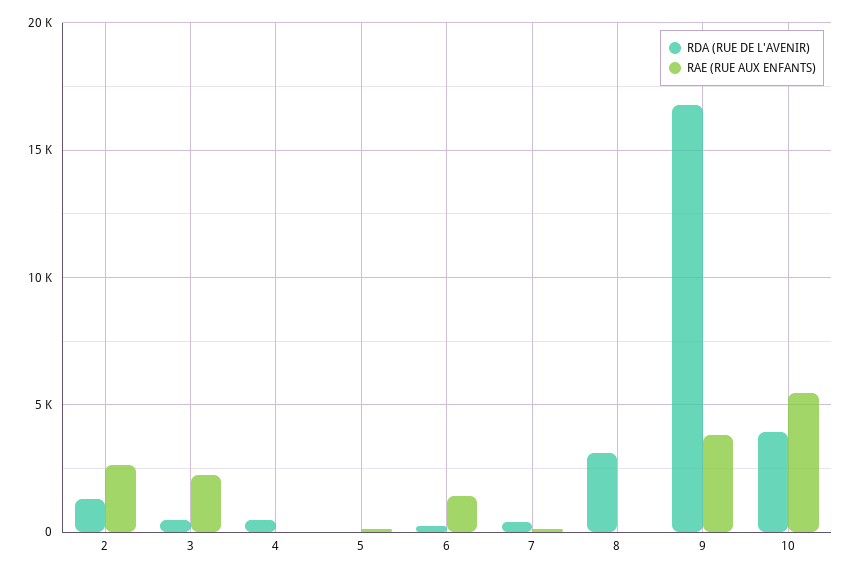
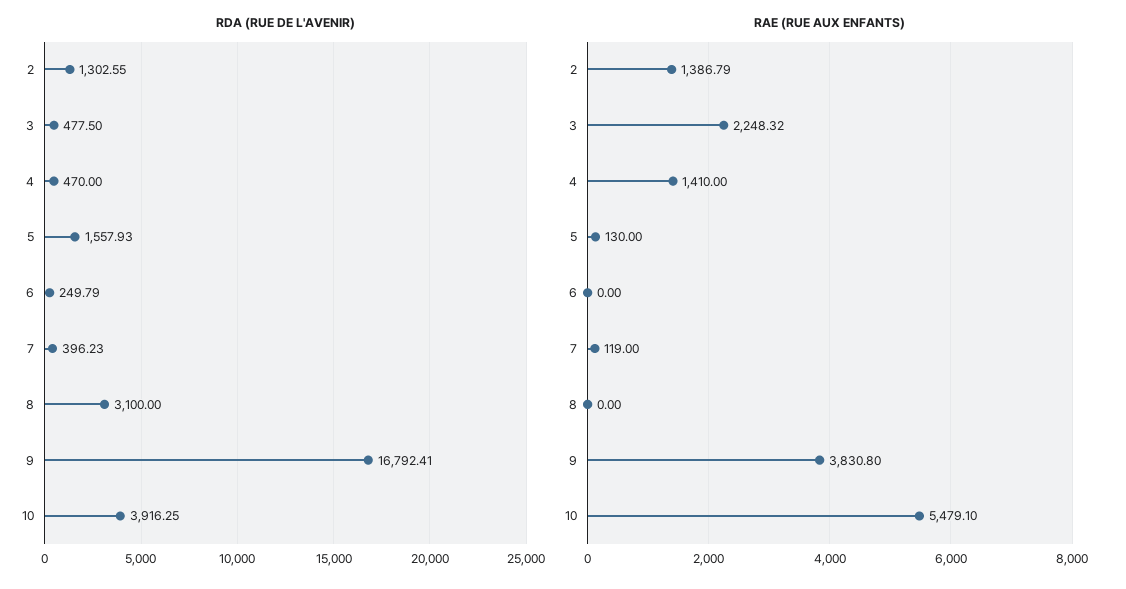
  {
    "RDA (RUE DE L'AVENIR)": {
      "2": 1302.55,
      "3": 477.5,
      "4": 470,
-     "5": 0,
+     "5": 1557.93,
      "6": 249.79,
      "7": 396.23,
      "8": 3100,
      "9": 16792.41,
      "10": 3916.25
    },
    "RAE (RUE AUX ENFANTS)": {
-     "2": 2500,
+     "2": 1386.79,
      "3": 2248.32,
-     "4": 0,
+     "4": 1410,
      "5": 130,
-     "6": 1500,
+     "6": 0,
      "7": 119,
      "8": 0,
      "9": 3830.8,
      "10": 5479.1
    }
  }

